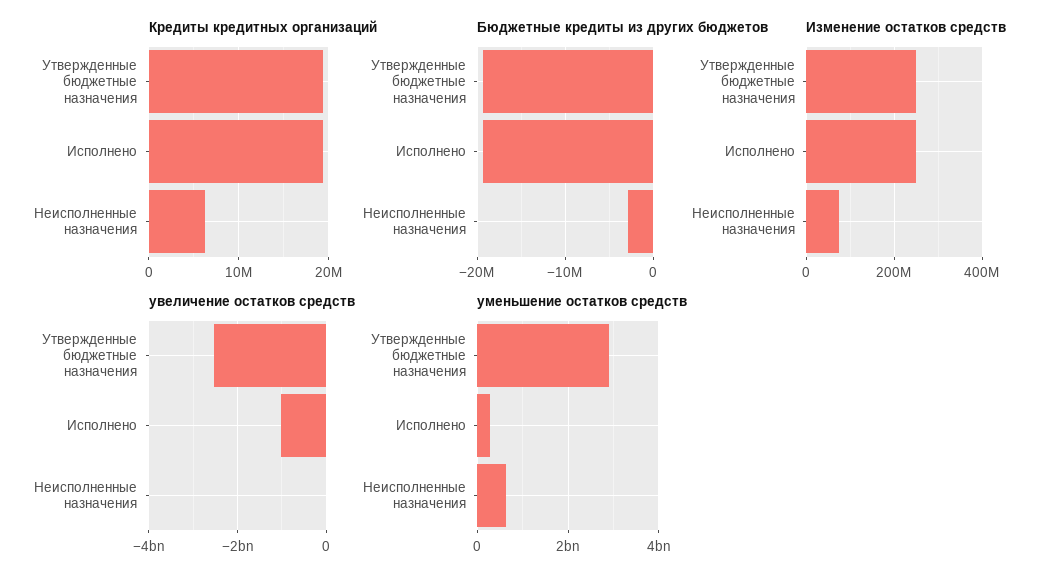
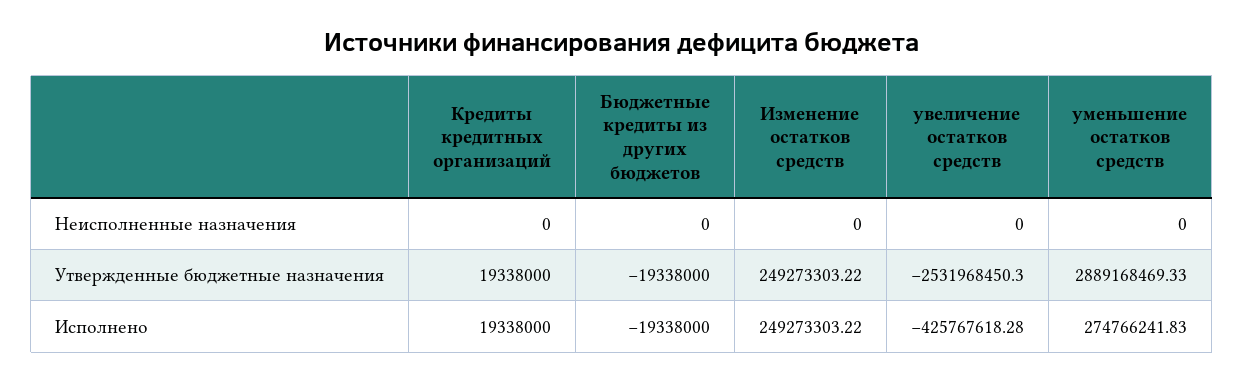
  {
    "Кредиты кредитных организаций": {
      "Утвержденные бюджетные назначения": 19338000,
      "Исполнено": 19338000,
-     "Неисполненные назначения": 6000000
+     "Неисполненные назначения": 0
    },
    "Бюджетные кредиты из других бюджетов": {
      "Утвержденные бюджетные назначения": -19338000,
      "Исполнено": -19338000,
-     "Неисполненные назначения": -3000000
+     "Неисполненные назначения": 0
    },
    "Изменение остатков средств": {
      "Утвержденные бюджетные назначения": 249273303.22,
      "Исполнено": 249273303.22,
-     "Неисполненные назначения": 80000000
+     "Неисполненные назначения": 0
    },
    "увеличение остатков средств": {
      "Утвержденные бюджетные назначения": -2531968450.3,
-     "Исполнено": -1000000000,
+     "Исполнено": -425767618.28,
      "Неисполненные назначения": 0
    },
    "уменьшение остатков средств": {
      "Утвержденные бюджетные назначения": 2889168469.33,
      "Исполнено": 274766241.83,
-     "Неисполненные назначения": 600000000
+     "Неисполненные назначения": 0
    }
  }

